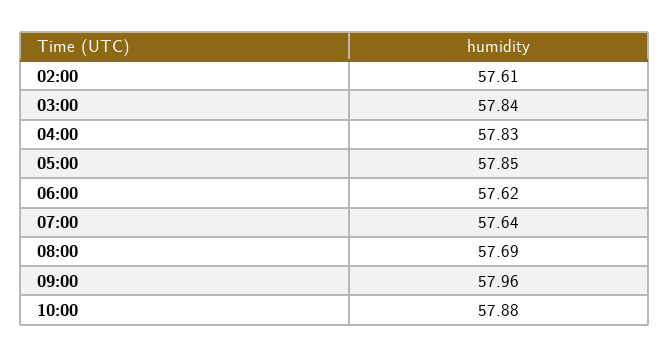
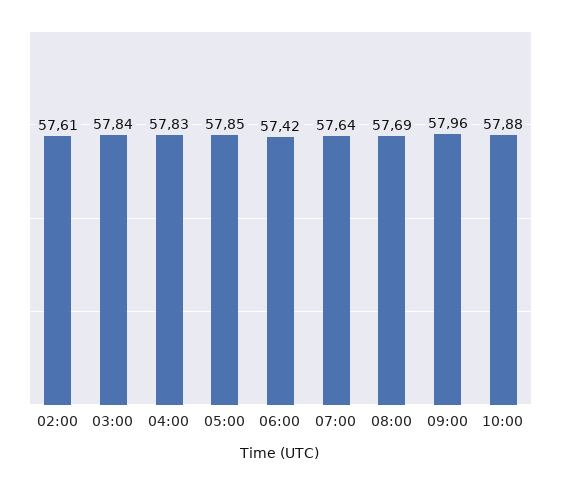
  {
    "02:00": 57.61,
    "03:00": 57.84,
    "04:00": 57.83,
    "05:00": 57.85,
-   "06:00": 57.62,
+   "06:00": 57.42,
    "07:00": 57.64,
    "08:00": 57.69,
    "09:00": 57.96,
    "10:00": 57.88
  }

